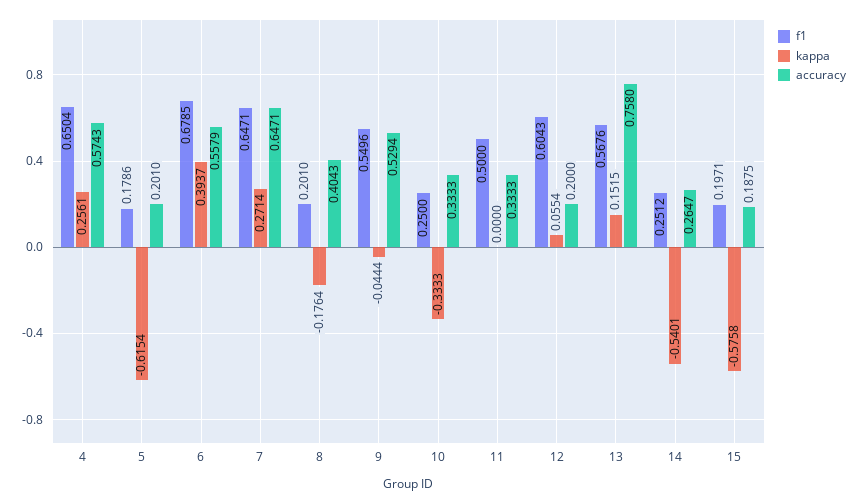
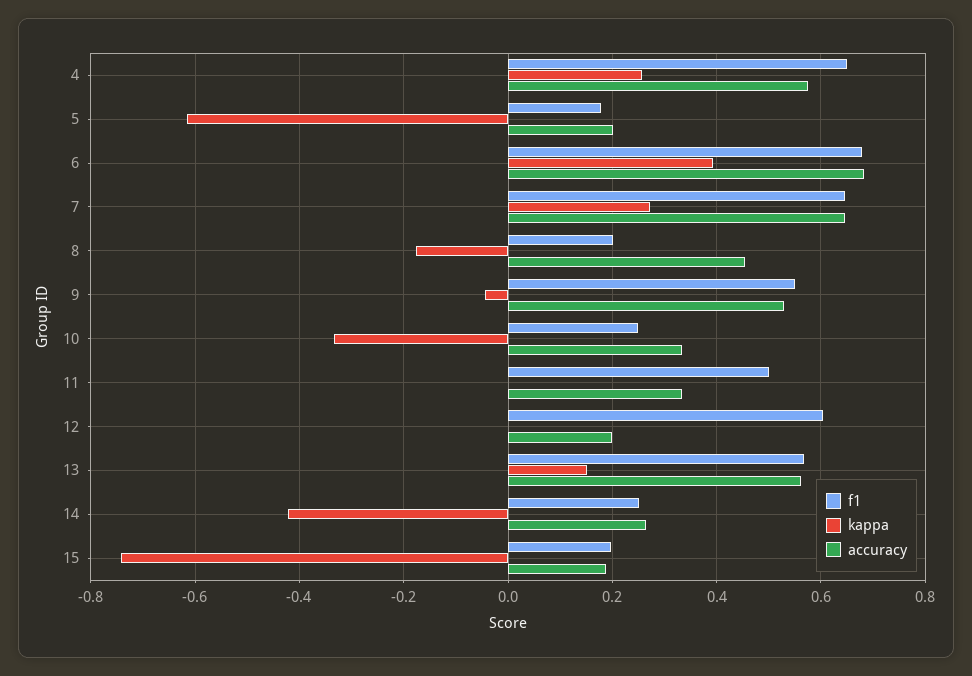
  {
    "f1": {
      "4": 0.6504,
      "5": 0.1786,
      "6": 0.6785,
      "7": 0.6471,
      "8": 0.201,
      "9": 0.5496,
      "10": 0.25,
      "11": 0.5,
      "12": 0.6043,
      "13": 0.5676,
      "14": 0.2512,
      "15": 0.1971
    },
    "kappa": {
      "4": 0.2561,
      "5": -0.6154,
      "6": 0.3937,
      "7": 0.2714,
      "8": -0.1764,
      "9": -0.0444,
      "10": -0.3333,
      "11": 0,
-     "12": 0.0554,
+     "12": 0,
      "13": 0.1515,
-     "14": -0.5401,
+     "14": -0.42,
-     "15": -0.5758
+     "15": -0.74
    },
    "accuracy": {
      "4": 0.5743,
      "5": 0.201,
-     "6": 0.5579,
+     "6": 0.68,
      "7": 0.6471,
-     "8": 0.4043,
+     "8": 0.46,
      "9": 0.5294,
      "10": 0.3333,
      "11": 0.3333,
      "12": 0.2,
-     "13": 0.758,
+     "13": 0.56,
      "14": 0.2647,
      "15": 0.1875
    }
  }

